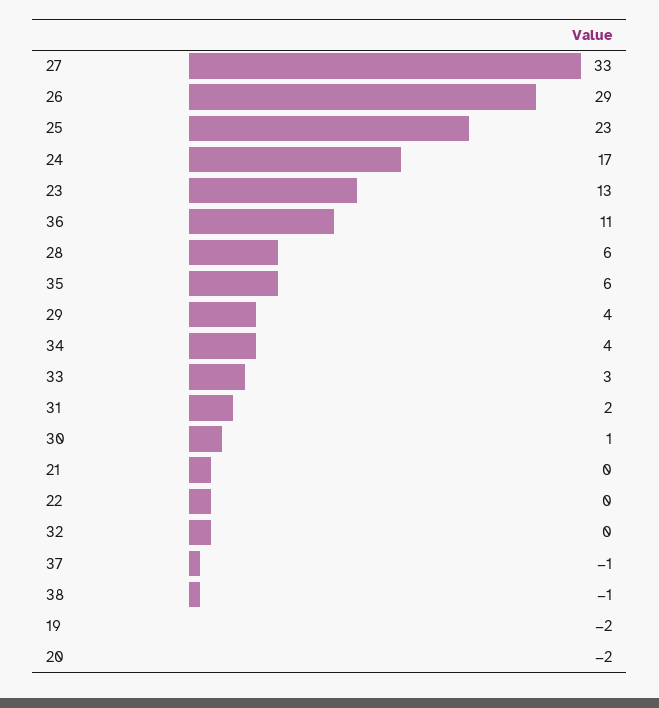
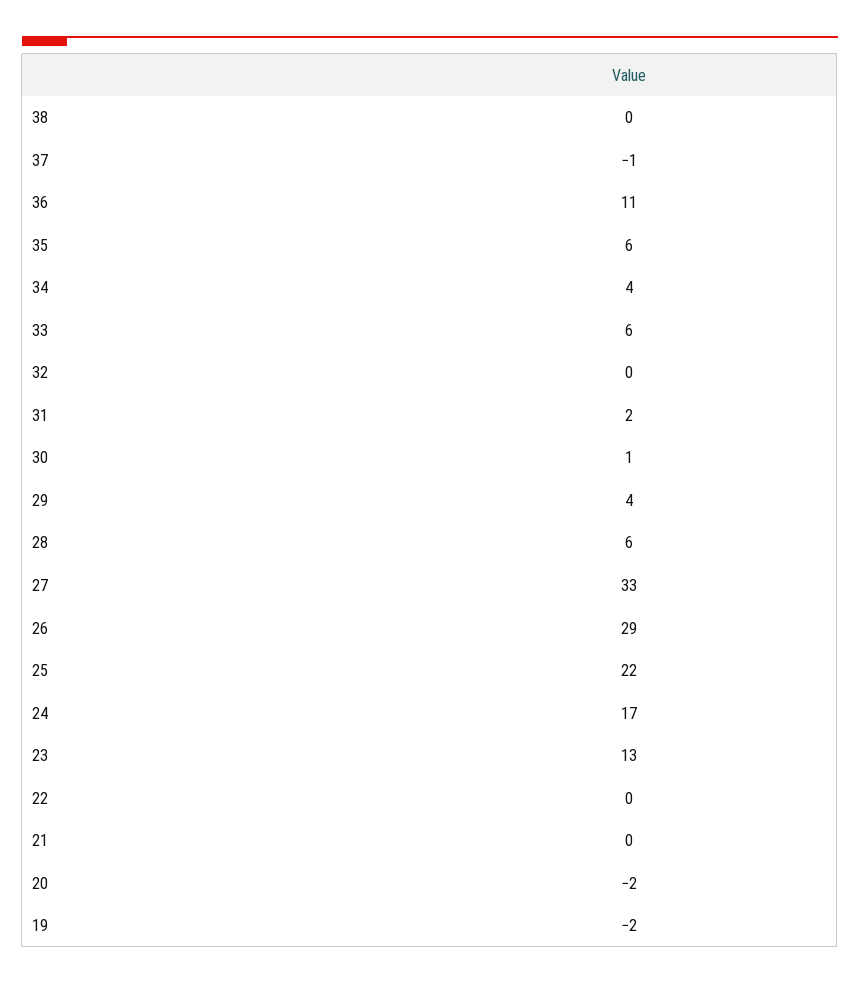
  {
    "27": 33,
    "26": 29,
-   "25": 23,
+   "25": 22,
    "24": 17,
    "23": 13,
    "36": 11,
    "28": 6,
    "35": 6,
    "29": 4,
    "34": 4,
-   "33": 3,
+   "33": 6,
    "31": 2,
    "30": 1,
    "21": 0,
    "22": 0,
    "32": 0,
    "37": -1,
-   "38": -1,
+   "38": 0,
    "19": -2,
    "20": -2
  }

